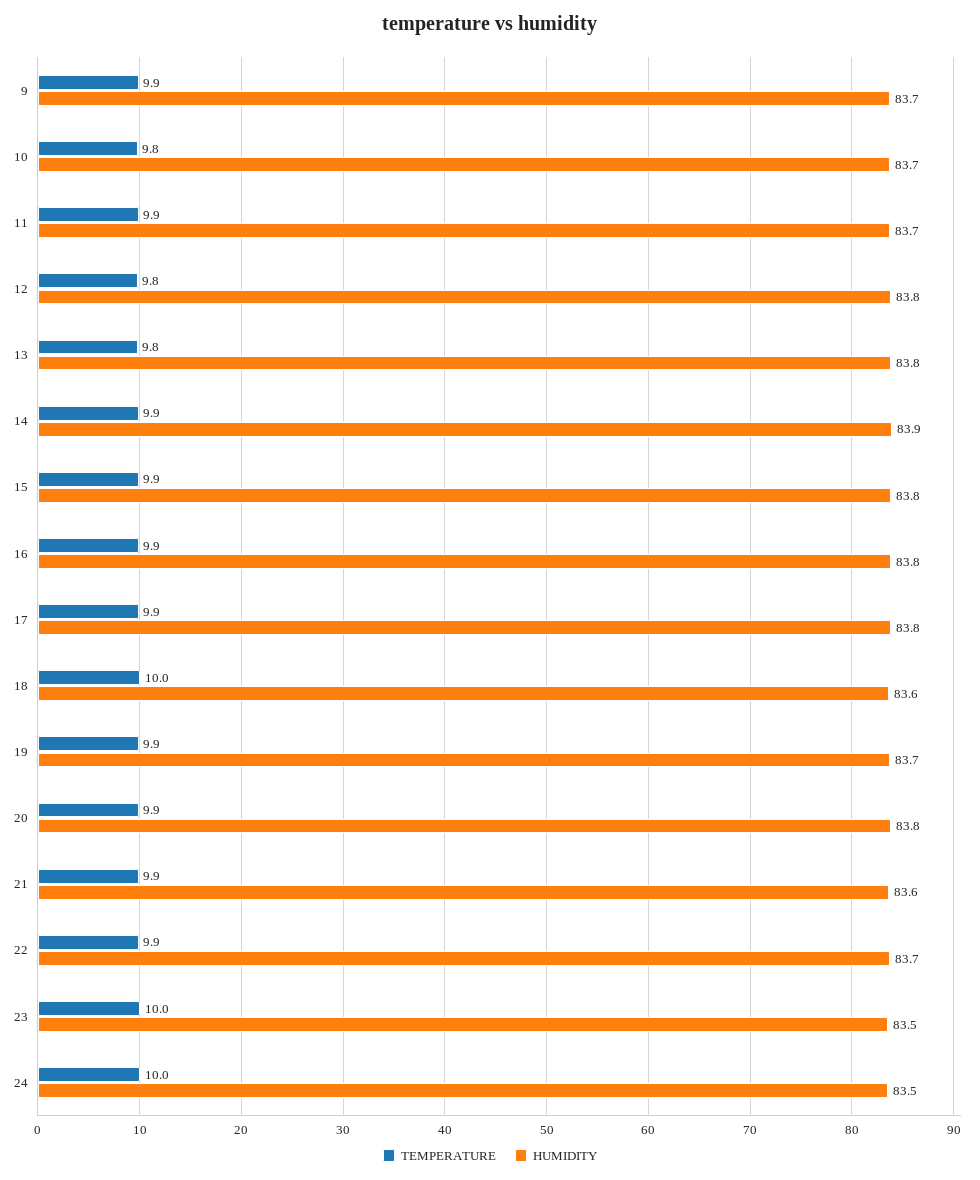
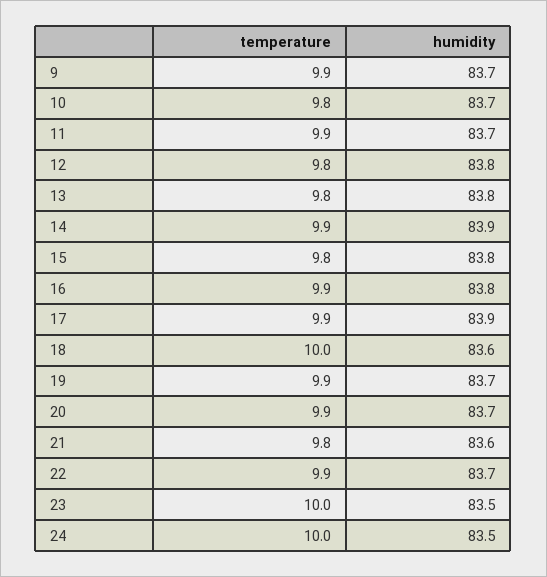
  {
    "TEMPERATURE": {
      "9": 9.9,
      "10": 9.8,
      "11": 9.9,
      "12": 9.8,
      "13": 9.8,
      "14": 9.9,
-     "15": 9.9,
+     "15": 9.8,
      "16": 9.9,
      "17": 9.9,
      "18": 10,
      "19": 9.9,
      "20": 9.9,
-     "21": 9.9,
+     "21": 9.8,
      "22": 9.9,
      "23": 10,
      "24": 10
    },
    "HUMIDITY": {
      "9": 83.7,
      "10": 83.7,
      "11": 83.7,
      "12": 83.8,
      "13": 83.8,
      "14": 83.9,
      "15": 83.8,
      "16": 83.8,
-     "17": 83.8,
+     "17": 83.9,
      "18": 83.6,
      "19": 83.7,
-     "20": 83.8,
+     "20": 83.7,
      "21": 83.6,
      "22": 83.7,
      "23": 83.5,
      "24": 83.5
    }
  }

